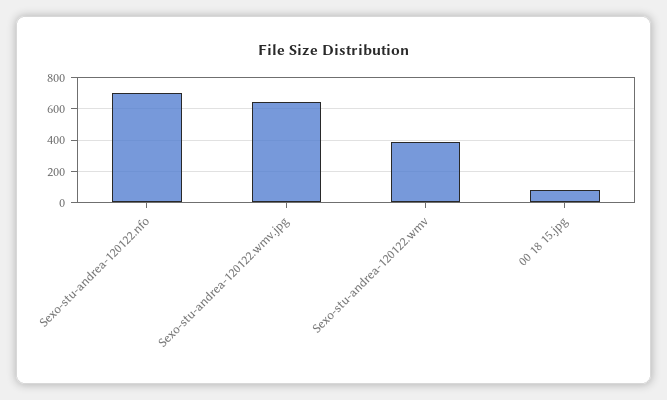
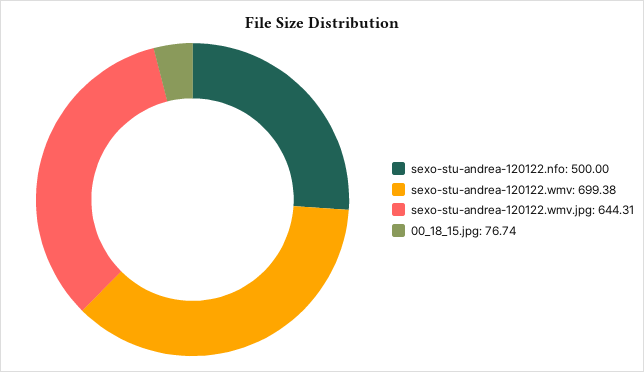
  {
-   "Sexo-stu-andrea-120122.nfo": 700,
+   "Sexo-stu-andrea-120122.nfo": 500,
    "Sexo-stu-andrea-120122.wmv.jpg": 644.31,
-   "Sexo-stu-andrea-120122.wmv": 400,
+   "Sexo-stu-andrea-120122.wmv": 699.38,
    "00 18 15.jpg": 76.74
  }

